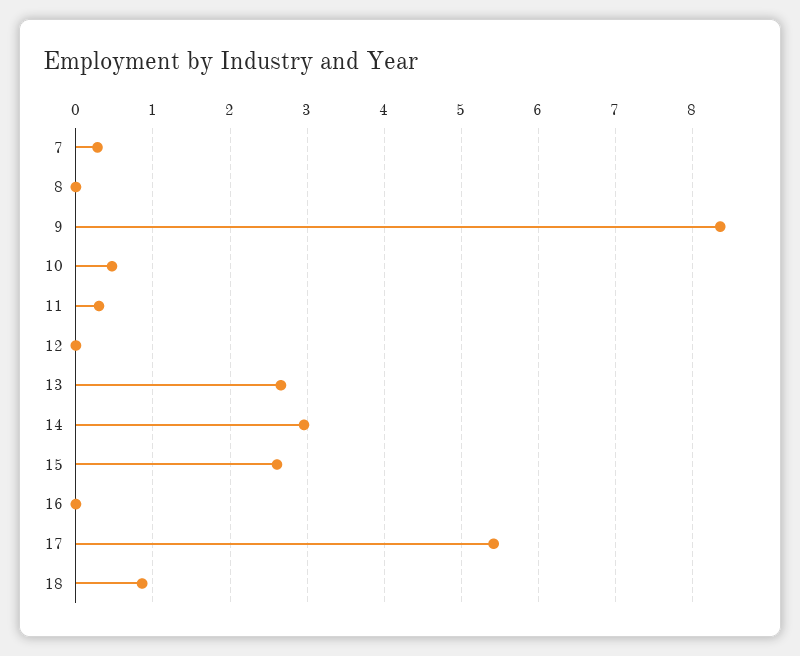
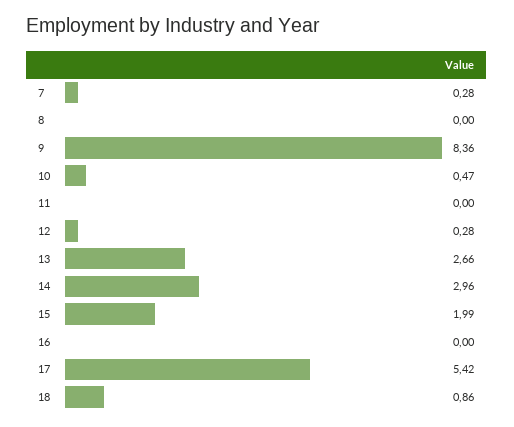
  {
    "7": 0.28,
    "8": 0,
    "9": 8.36,
    "10": 0.47,
-   "11": 0.3,
+   "11": 0,
-   "12": 0,
+   "12": 0.28,
    "13": 2.66,
    "14": 2.96,
-   "15": 2.6,
+   "15": 1.99,
    "16": 0,
    "17": 5.42,
    "18": 0.86
  }

